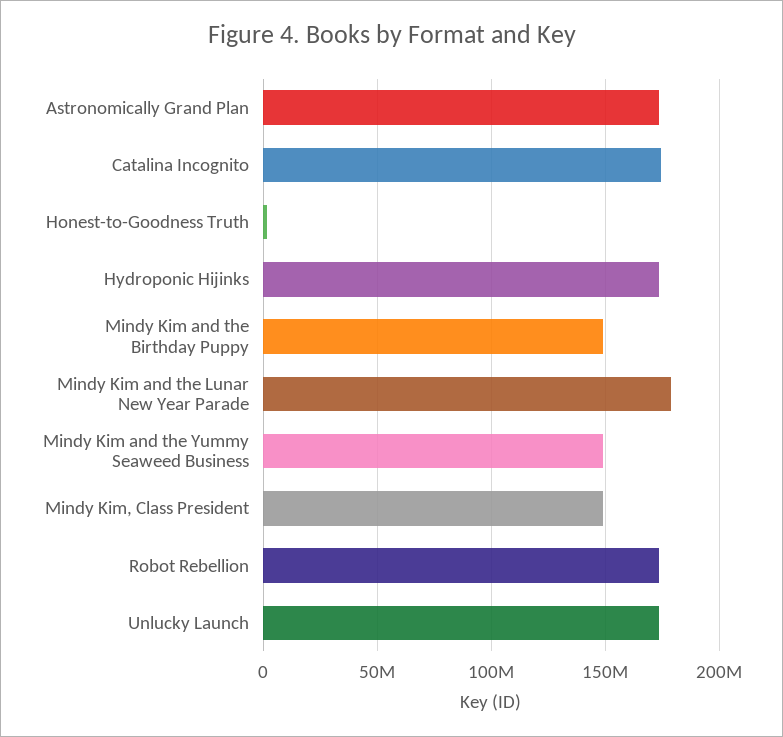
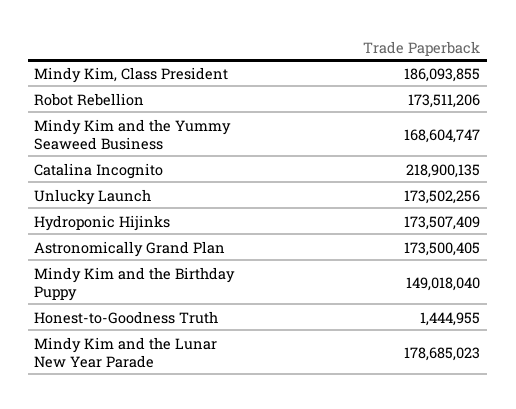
  {
    "Astronomically Grand Plan": 173500405,
-   "Catalina Incognito": 175000000,
+   "Catalina Incognito": 218900135,
    "Honest-to-Goodness Truth": 1444955,
    "Hydroponic Hijinks": 173507409,
    "Mindy Kim and the Birthday Puppy": 149018040,
    "Mindy Kim and the Lunar New Year Parade": 178685023,
-   "Mindy Kim and the Yummy Seaweed Business": 150000000,
+   "Mindy Kim and the Yummy Seaweed Business": 168604747,
-   "Mindy Kim, Class President": 150000000,
+   "Mindy Kim, Class President": 186093855,
    "Robot Rebellion": 173511206,
    "Unlucky Launch": 173502256
  }

